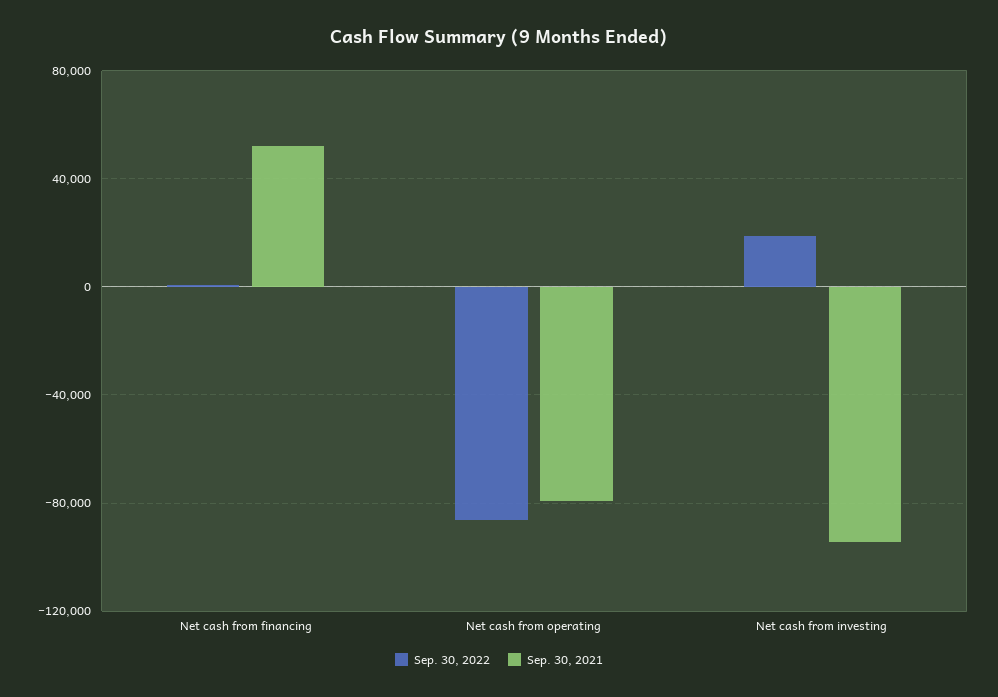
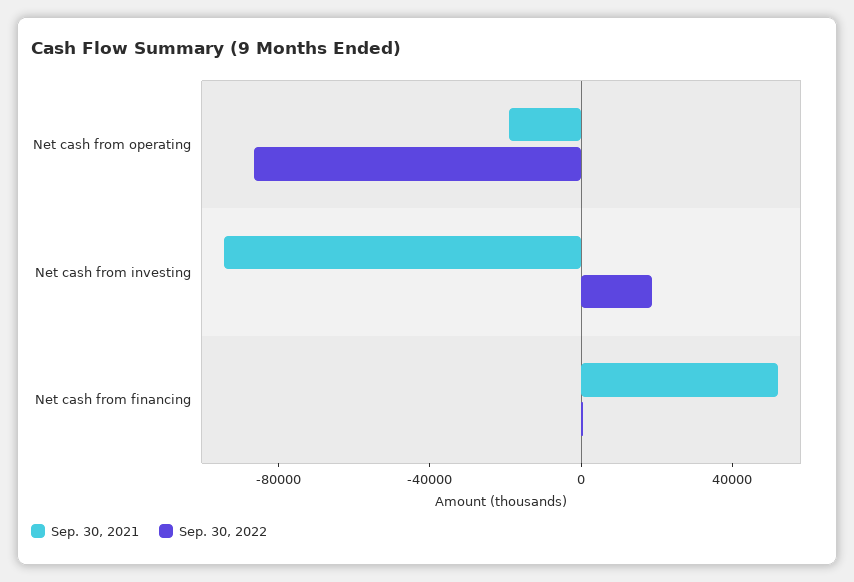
  {
    "Sep. 30, 2022": {
      "Net cash from financing": 0,
      "Net cash from operating": -85000,
      "Net cash from investing": 20000
    },
    "Sep. 30, 2021": {
      "Net cash from financing": 50000,
-     "Net cash from operating": -80000,
+     "Net cash from operating": -20000,
      "Net cash from investing": -95000
    }
  }

